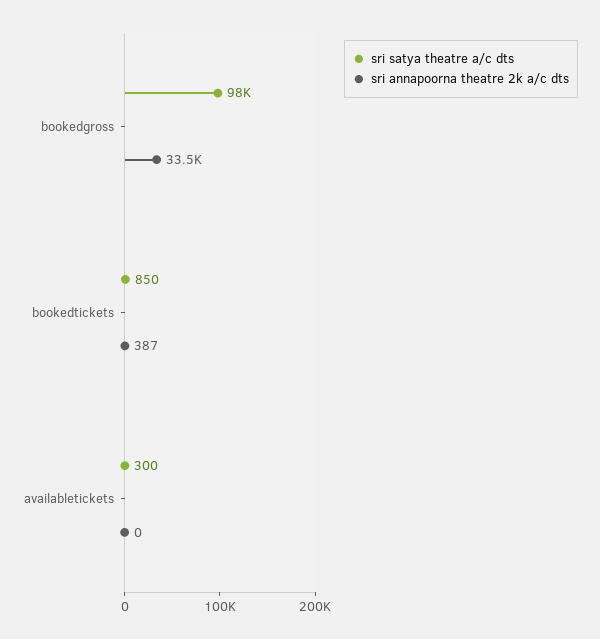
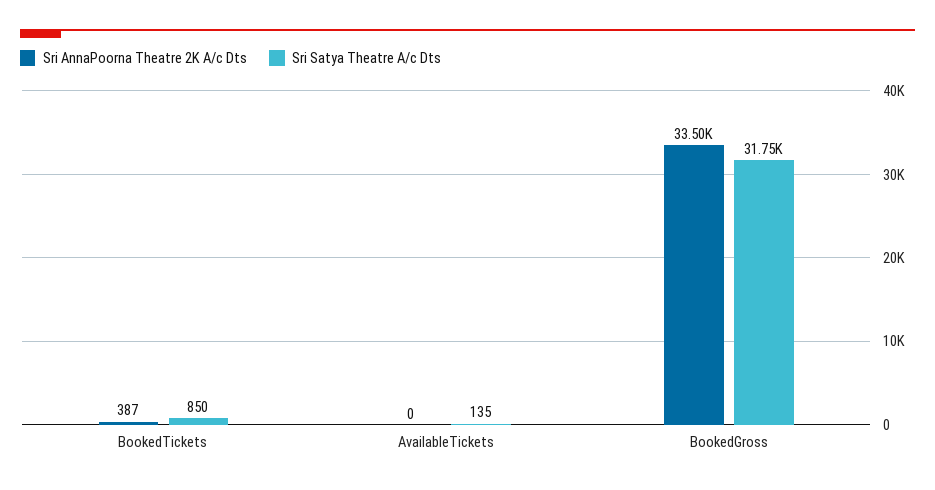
  {
    "sri satya theatre a/c dts": {
-     "bookedgross": 98000,
+     "bookedgross": 31750,
      "bookedtickets": 850,
-     "availabletickets": 300
+     "availabletickets": 135
    },
    "sri annapoorna theatre 2k a/c dts": {
      "bookedgross": 33500,
      "bookedtickets": 387,
      "availabletickets": 0
    }
  }

